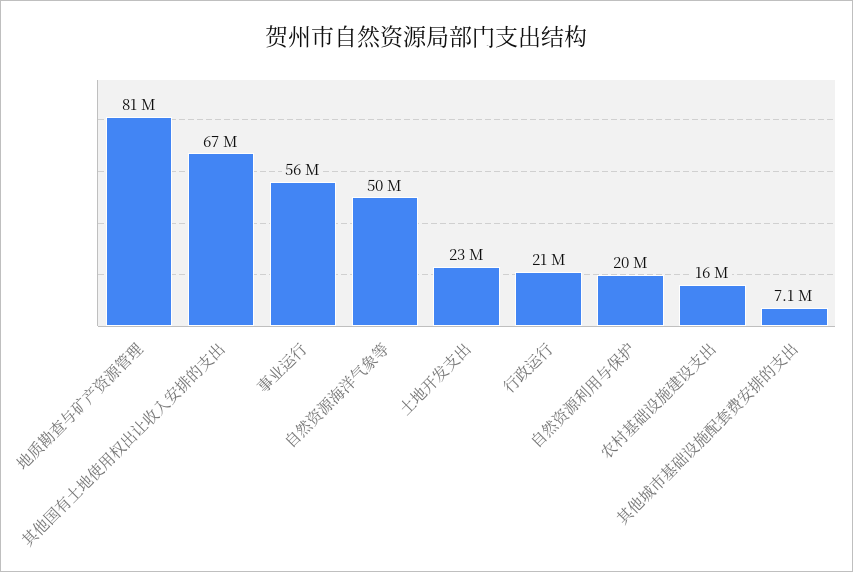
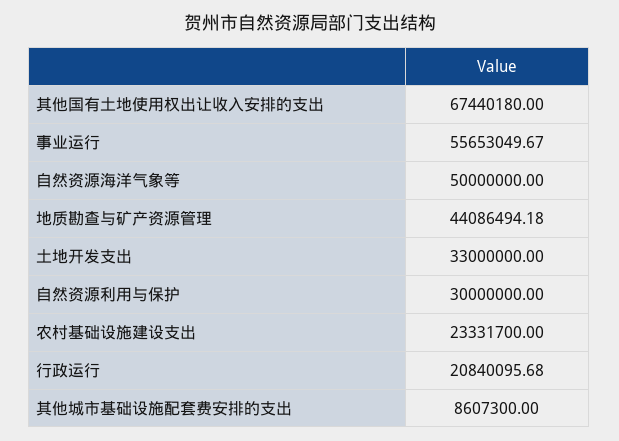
  {
-   "地质勘查与矿产资源管理": 81000000,
+   "地质勘查与矿产资源管理": 44086494.18,
    "其他国有土地使用权出让收入安排的支出": 67440180,
    "事业运行": 55653049.67,
    "自然资源海洋气象等": 50000000,
-   "土地开发支出": 23000000,
+   "土地开发支出": 33000000,
    "行政运行": 20840095.68,
-   "自然资源利用与保护": 20000000,
+   "自然资源利用与保护": 30000000,
-   "农村基础设施建设支出": 16000000,
+   "农村基础设施建设支出": 23331700,
-   "其他城市基础设施配套费安排的支出": 7100000
+   "其他城市基础设施配套费安排的支出": 8607300
  }

